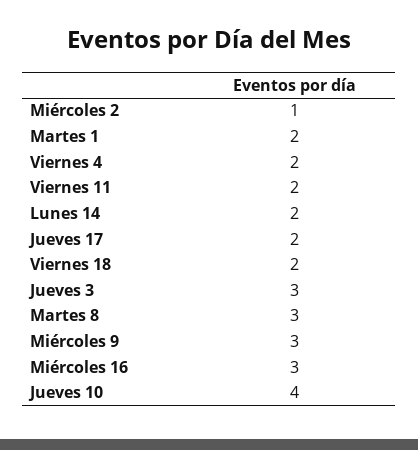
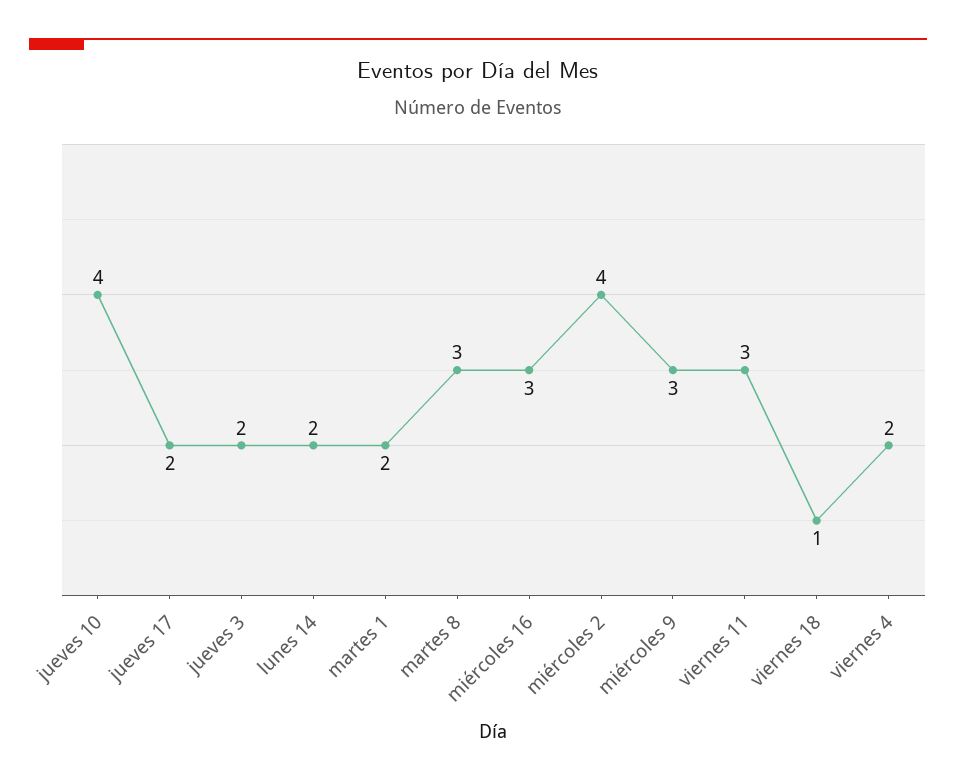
  {
-   "Miércoles 2": 1,
+   "Miércoles 2": 4,
    "Martes 1": 2,
    "Viernes 4": 2,
-   "Viernes 11": 2,
+   "Viernes 11": 3,
    "Lunes 14": 2,
    "Jueves 17": 2,
-   "Viernes 18": 2,
+   "Viernes 18": 1,
-   "Jueves 3": 3,
+   "Jueves 3": 2,
    "Martes 8": 3,
    "Miércoles 9": 3,
    "Miércoles 16": 3,
    "Jueves 10": 4
  }

